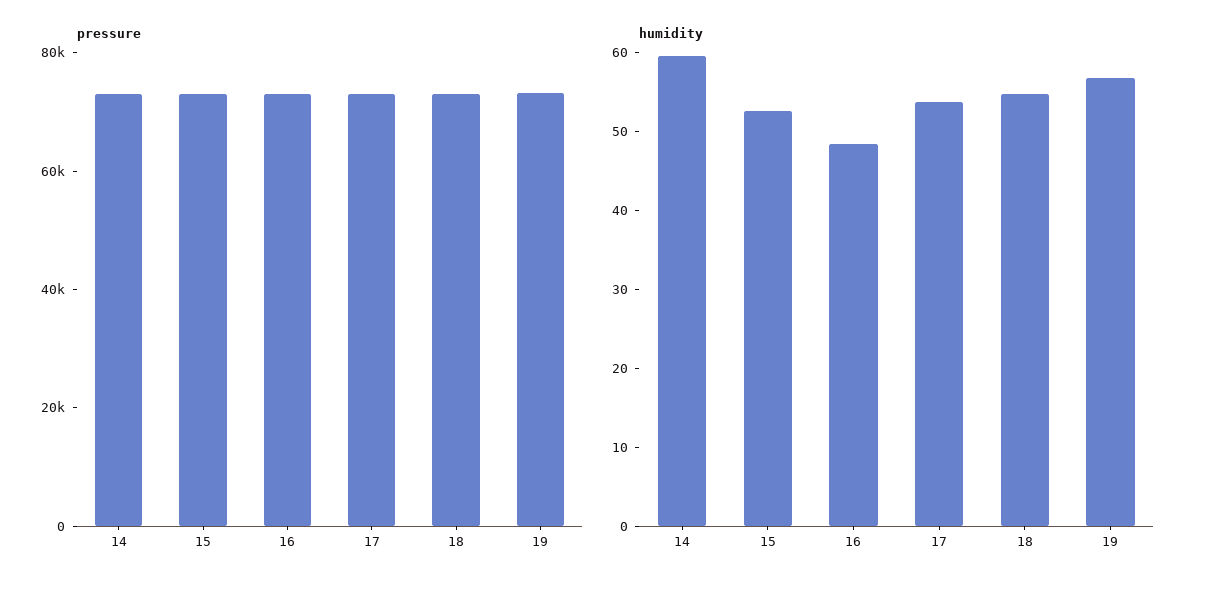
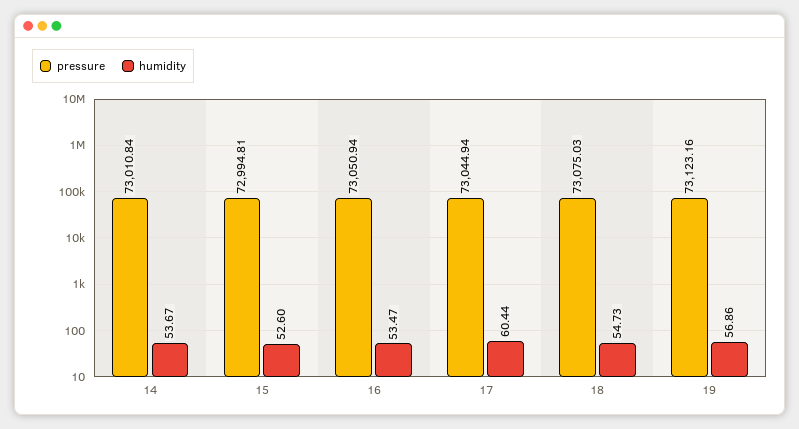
  {
    "pressure": {
      "14": 73010.84,
      "15": 72994.81,
      "16": 73050.94,
      "17": 73044.94,
      "18": 73075.03,
      "19": 73123.16
    },
    "humidity": {
-     "14": 60,
+     "14": 53.67,
      "15": 52.6,
-     "16": 48,
+     "16": 53.47,
-     "17": 54,
+     "17": 60.44,
      "18": 54.73,
      "19": 56.86
    }
  }

